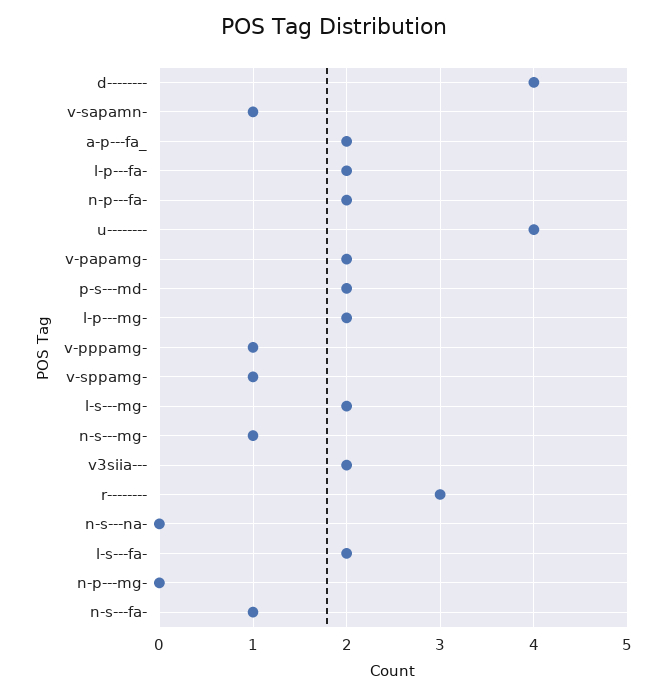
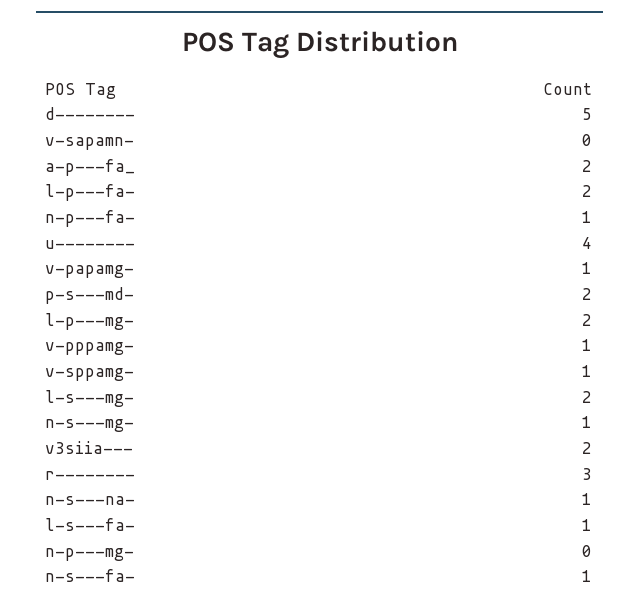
  {
-   "d--------": 4,
+   "d--------": 5,
-   "v-sapamn-": 1,
+   "v-sapamn-": 0,
    "a-p---fa_": 2,
    "l-p---fa-": 2,
-   "n-p---fa-": 2,
+   "n-p---fa-": 1,
    "u--------": 4,
-   "v-papamg-": 2,
+   "v-papamg-": 1,
    "p-s---md-": 2,
    "l-p---mg-": 2,
    "v-pppamg-": 1,
    "v-sppamg-": 1,
    "l-s---mg-": 2,
    "n-s---mg-": 1,
    "v3siia---": 2,
    "r--------": 3,
-   "n-s---na-": 0,
+   "n-s---na-": 1,
-   "l-s---fa-": 2,
+   "l-s---fa-": 1,
    "n-p---mg-": 0,
    "n-s---fa-": 1
  }

